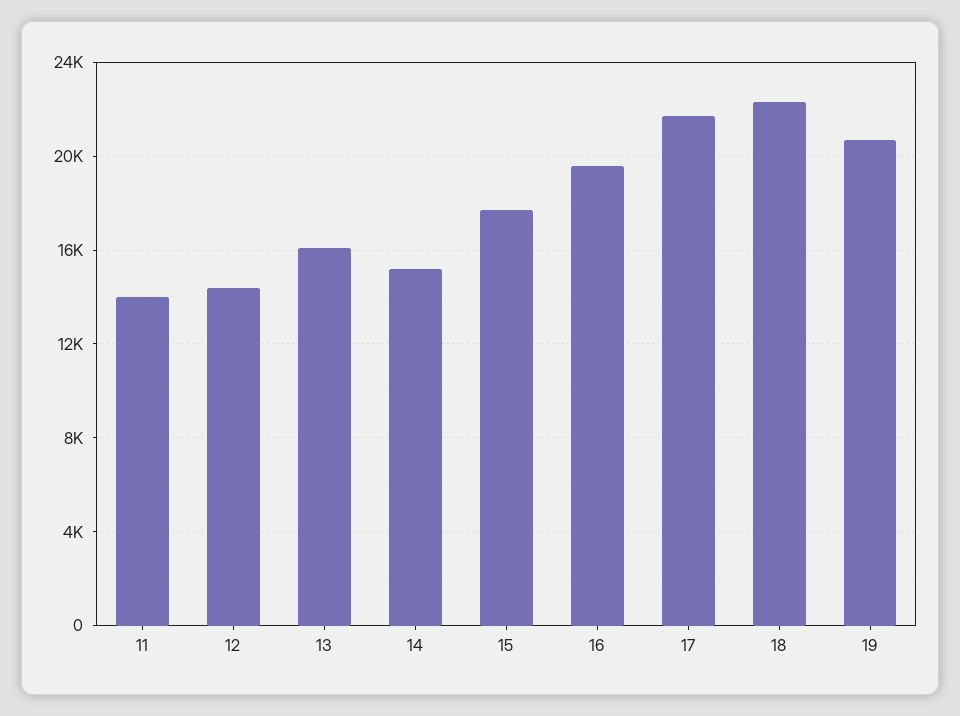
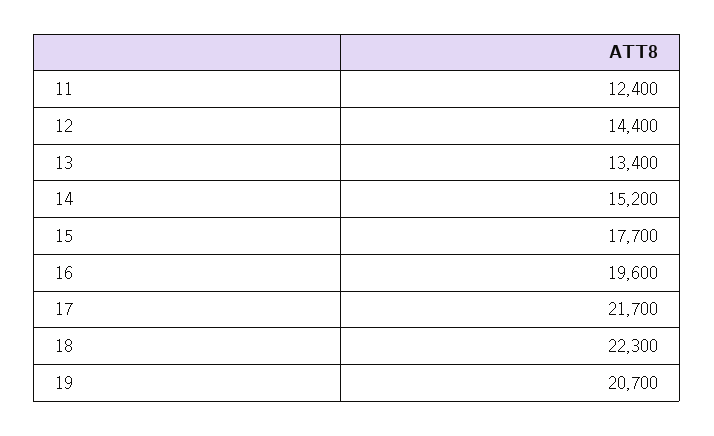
  {
-   "11": 14000,
+   "11": 12400,
    "12": 14400,
-   "13": 16000,
+   "13": 13400,
    "14": 15200,
    "15": 17700,
    "16": 19600,
    "17": 21700,
    "18": 22300,
    "19": 20700
  }

